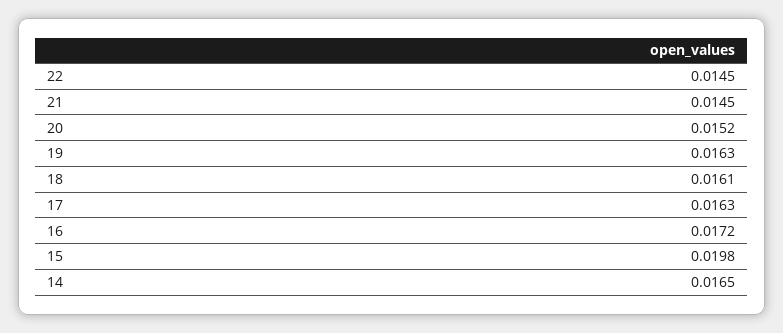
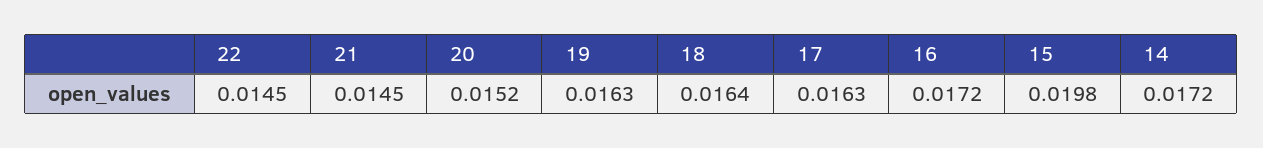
  {
    "22": 0.0145,
    "21": 0.0145,
    "20": 0.0152,
    "19": 0.0163,
-   "18": 0.0161,
+   "18": 0.0164,
    "17": 0.0163,
    "16": 0.0172,
    "15": 0.0198,
-   "14": 0.0165
+   "14": 0.0172
  }

